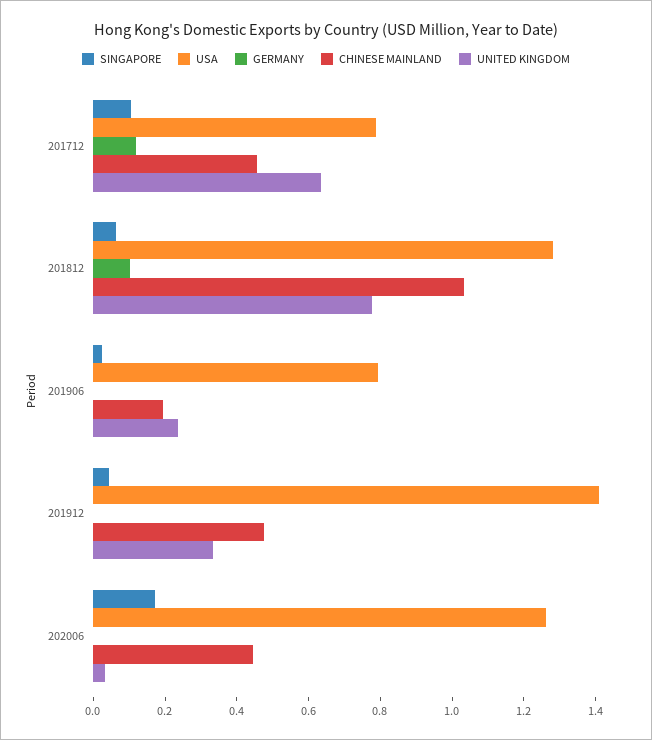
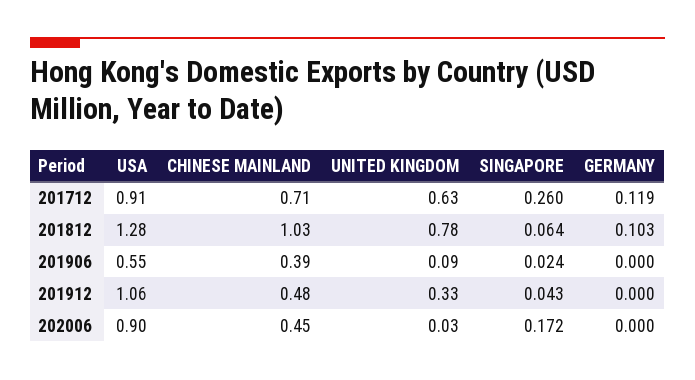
  {
    "SINGAPORE": {
-     "201712": 0.1,
+     "201712": 0.26,
      "201812": 0.064,
      "201906": 0.024,
      "201912": 0.043,
      "202006": 0.172
    },
    "USA": {
-     "201712": 0.8,
+     "201712": 0.91,
      "201812": 1.28,
-     "201906": 0.8,
+     "201906": 0.55,
-     "201912": 1.4,
+     "201912": 1.06,
-     "202006": 1.25
+     "202006": 0.9
    },
    "GERMANY": {
      "201712": 0.119,
      "201812": 0.103,
      "201906": 0,
      "201912": 0,
      "202006": 0
    },
    "CHINESE MAINLAND": {
-     "201712": 0.45,
+     "201712": 0.71,
      "201812": 1.03,
-     "201906": 0.2,
+     "201906": 0.39,
      "201912": 0.48,
      "202006": 0.45
    },
    "UNITED KINGDOM": {
      "201712": 0.63,
      "201812": 0.78,
-     "201906": 0.25,
+     "201906": 0.09,
      "201912": 0.33,
      "202006": 0.03
    }
  }

